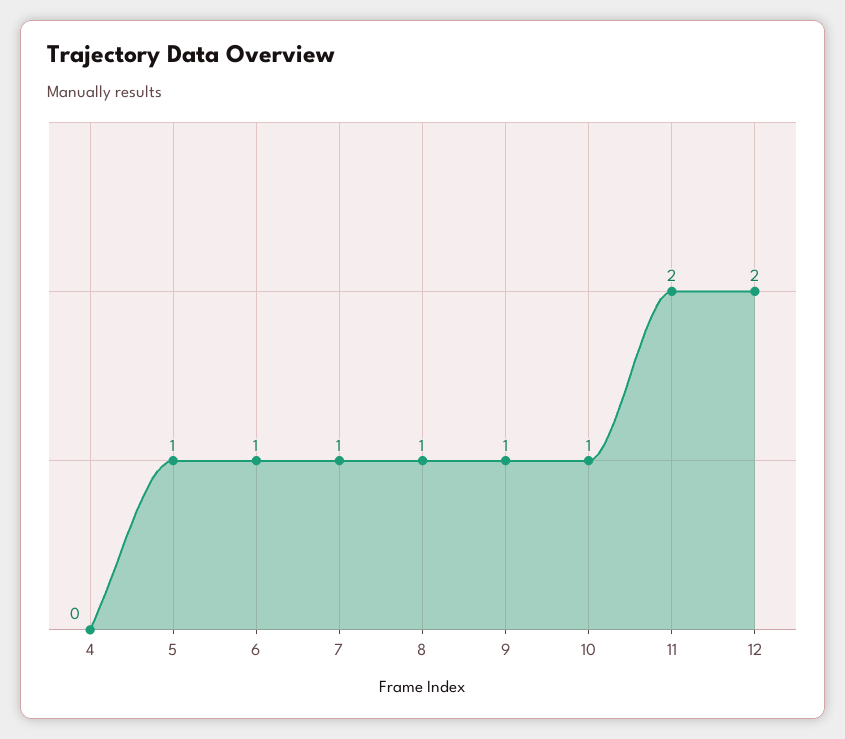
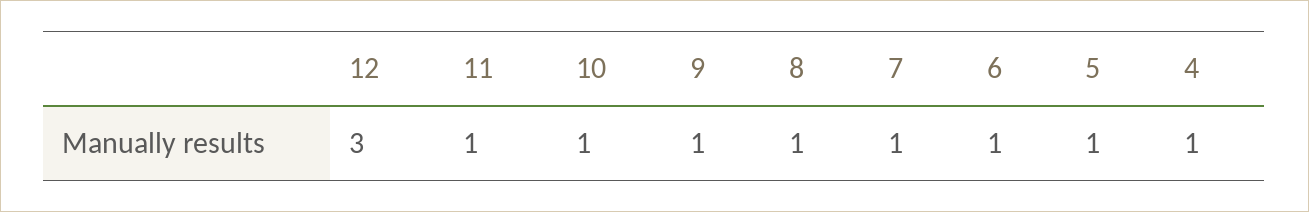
  {
-   "4": 0,
+   "4": 1,
    "5": 1,
    "6": 1,
    "7": 1,
    "8": 1,
    "9": 1,
    "10": 1,
-   "11": 2,
+   "11": 1,
-   "12": 2
+   "12": 3
  }

